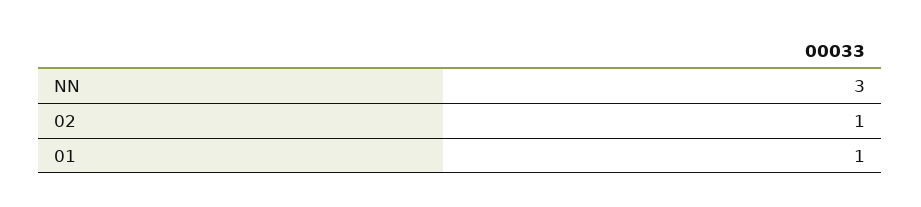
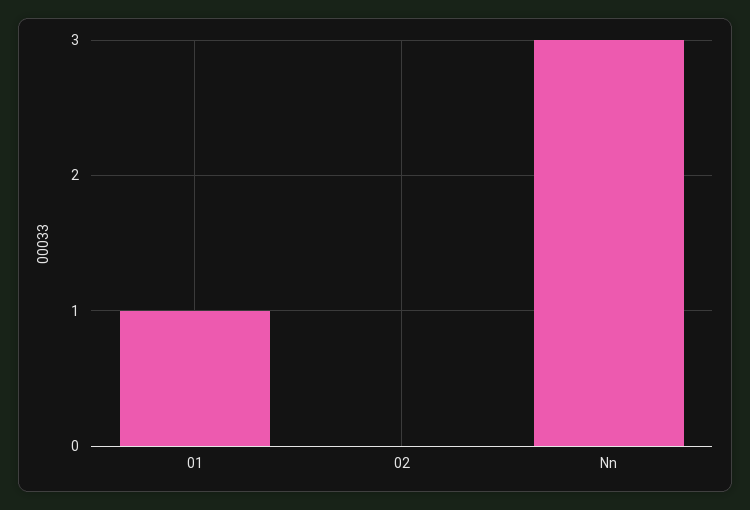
  {
    "NN": 3,
-   "02": 1,
+   "02": 0,
    "01": 1
  }

